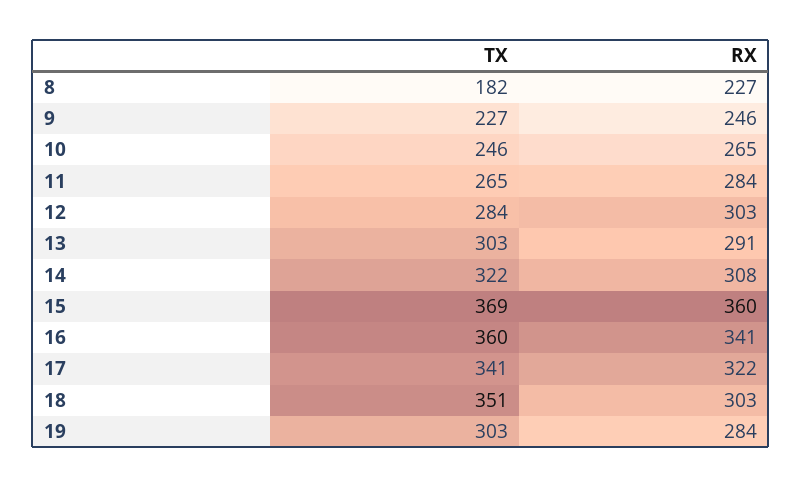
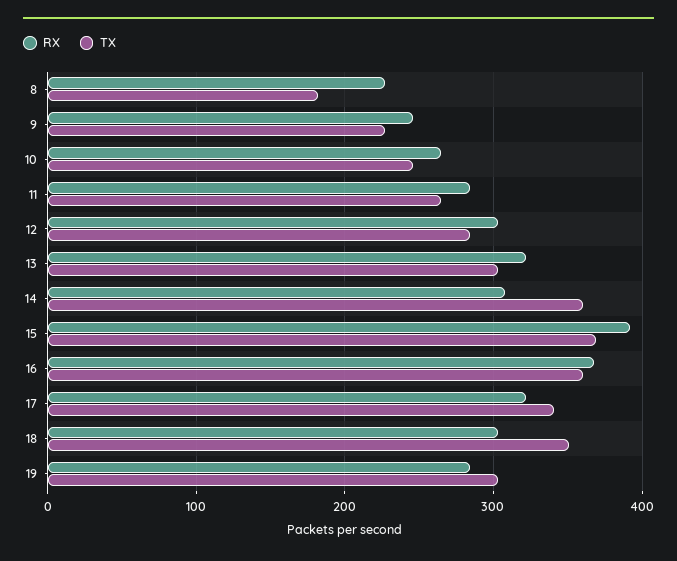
  {
    "TX": {
      "8": 182,
      "9": 227,
      "10": 246,
      "11": 265,
      "12": 284,
      "13": 303,
-     "14": 322,
+     "14": 360,
      "15": 369,
      "16": 360,
      "17": 341,
      "18": 351,
      "19": 303
    },
    "RX": {
      "8": 227,
      "9": 246,
      "10": 265,
      "11": 284,
      "12": 303,
-     "13": 291,
+     "13": 320,
      "14": 308,
-     "15": 360,
+     "15": 390,
-     "16": 341,
+     "16": 370,
      "17": 322,
      "18": 303,
      "19": 284
    }
  }

